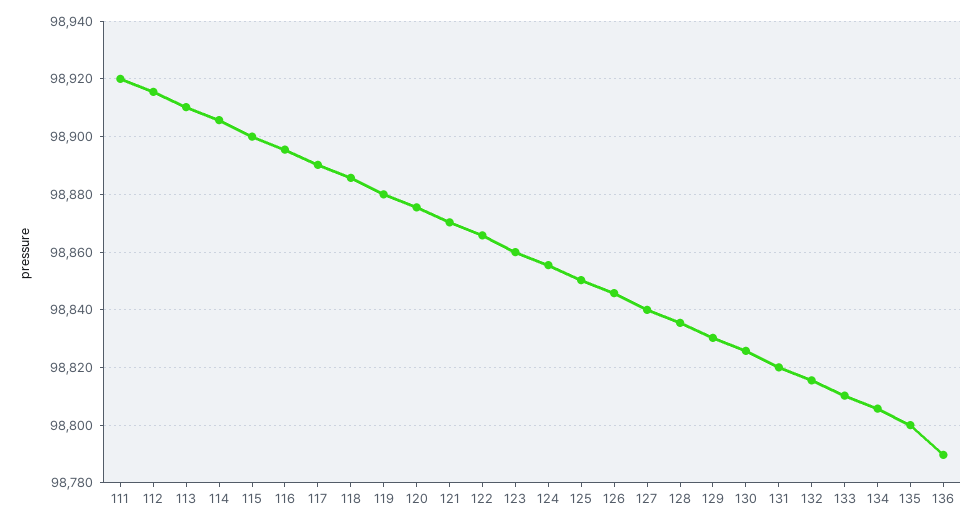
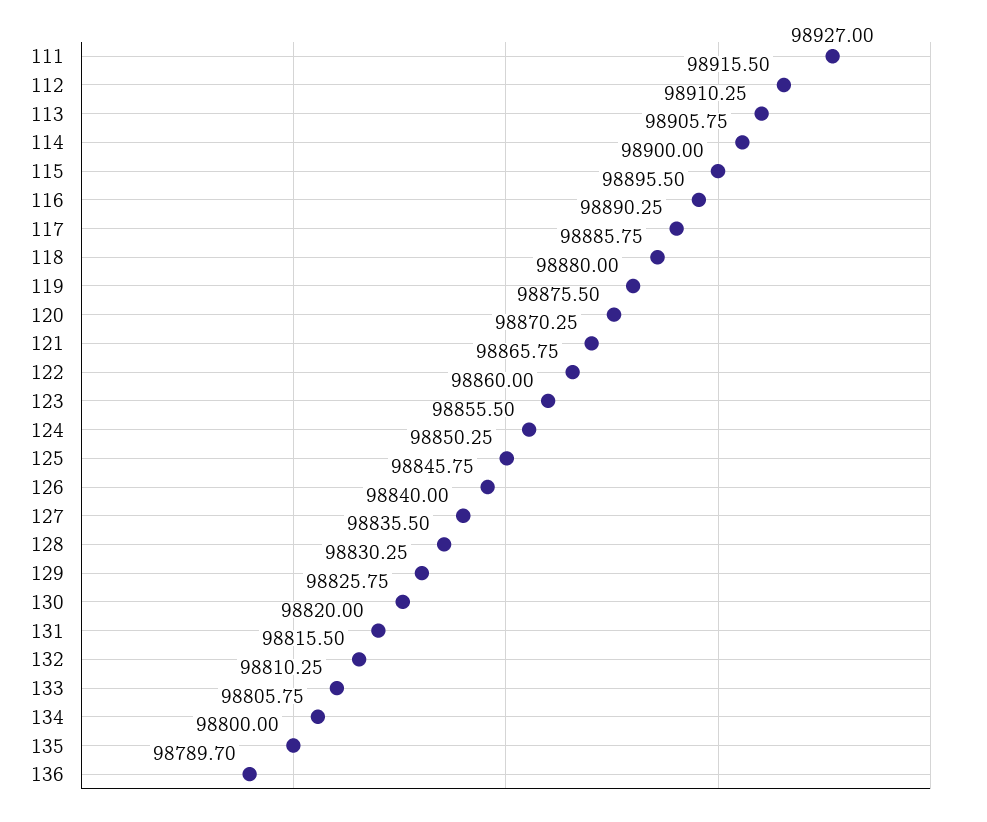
  {
-   "111": 98920,
+   "111": 98927,
    "112": 98915.5,
    "113": 98910.25,
    "114": 98905.75,
    "115": 98900,
    "116": 98895.5,
    "117": 98890.25,
    "118": 98885.75,
    "119": 98880,
    "120": 98875.5,
    "121": 98870.25,
    "122": 98865.75,
    "123": 98860,
    "124": 98855.5,
    "125": 98850.25,
    "126": 98845.75,
    "127": 98840,
    "128": 98835.5,
    "129": 98830.25,
    "130": 98825.75,
    "131": 98820,
    "132": 98815.5,
    "133": 98810.25,
    "134": 98805.75,
    "135": 98800,
    "136": 98789.7
  }

